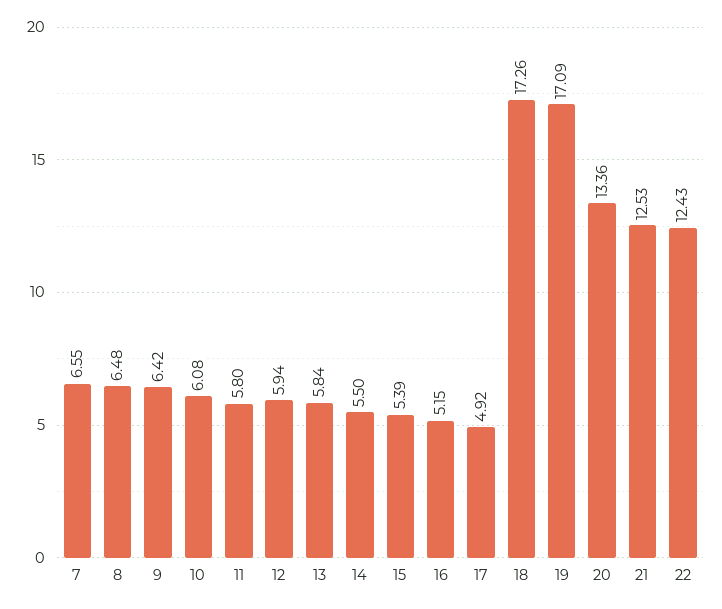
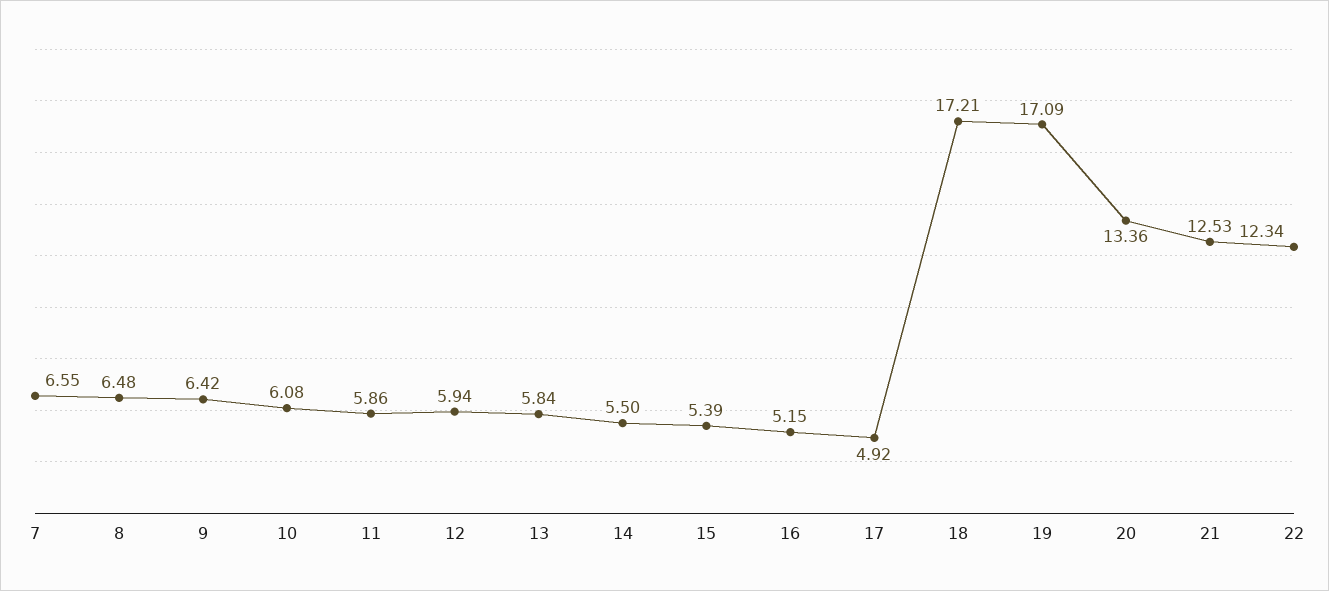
  {
    "7": 6.55,
    "8": 6.48,
    "9": 6.42,
    "10": 6.08,
-   "11": 5.8,
+   "11": 5.86,
    "12": 5.94,
    "13": 5.84,
    "14": 5.5,
    "15": 5.39,
    "16": 5.15,
    "17": 4.92,
-   "18": 17.26,
+   "18": 17.21,
    "19": 17.09,
    "20": 13.36,
    "21": 12.53,
-   "22": 12.43
+   "22": 12.34
  }

